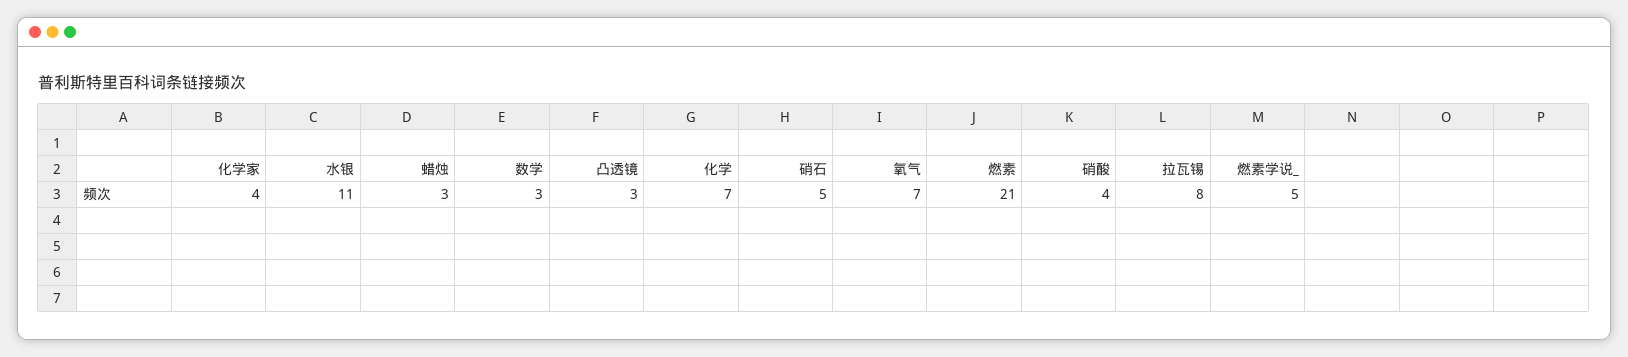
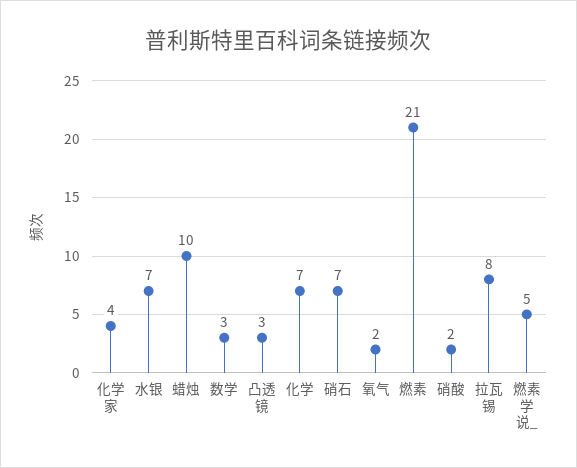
  {
    "化学家": 4,
-   "水银": 11,
+   "水银": 7,
-   "蜡烛": 3,
+   "蜡烛": 10,
    "数学": 3,
    "凸透镜": 3,
    "化学": 7,
-   "硝石": 5,
+   "硝石": 7,
-   "氧气": 7,
+   "氧气": 2,
    "燃素": 21,
-   "硝酸": 4,
+   "硝酸": 2,
    "拉瓦锡": 8,
    "燃素学说_": 5
  }

